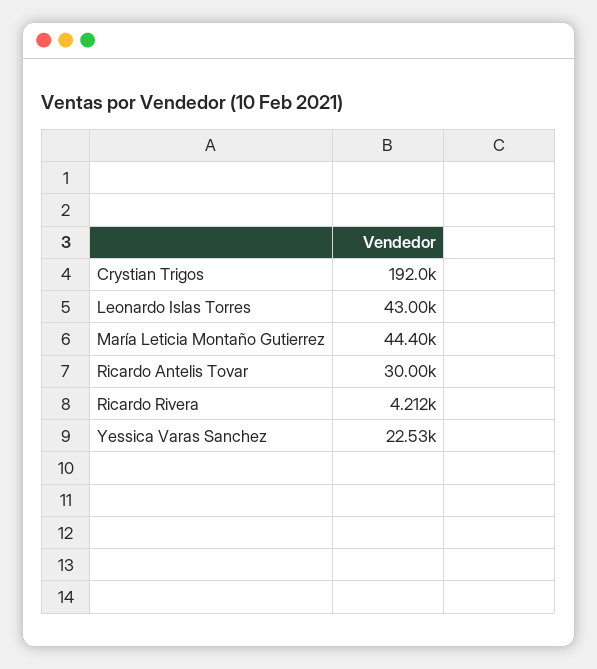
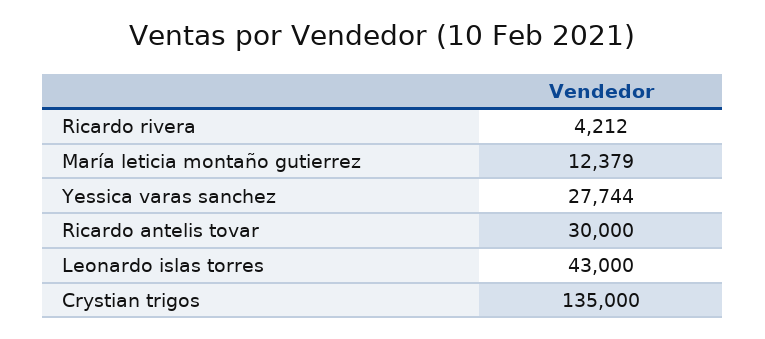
  {
-   "Crystian Trigos": 192000,
+   "Crystian Trigos": 135000,
    "Leonardo Islas Torres": 43000,
-   "María Leticia Montaño Gutierrez": 44400,
+   "María Leticia Montaño Gutierrez": 12379,
    "Ricardo Antelis Tovar": 30000,
    "Ricardo Rivera": 4212,
-   "Yessica Varas Sanchez": 22530
+   "Yessica Varas Sanchez": 27744
  }

